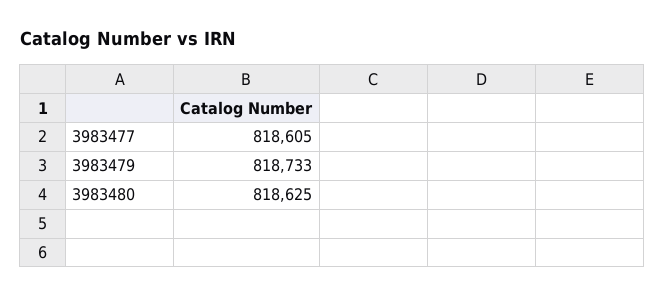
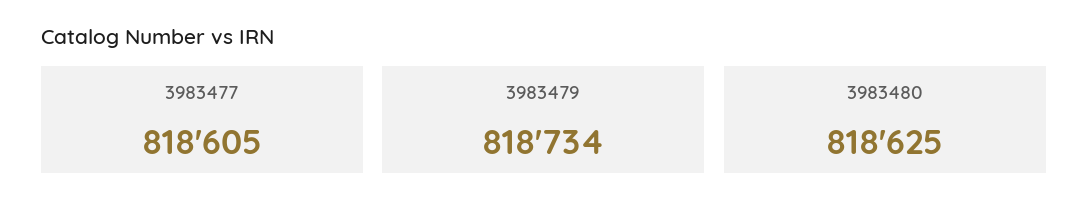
  {
    "3983477": 818605,
-   "3983479": 818733,
+   "3983479": 818734,
    "3983480": 818625
  }

